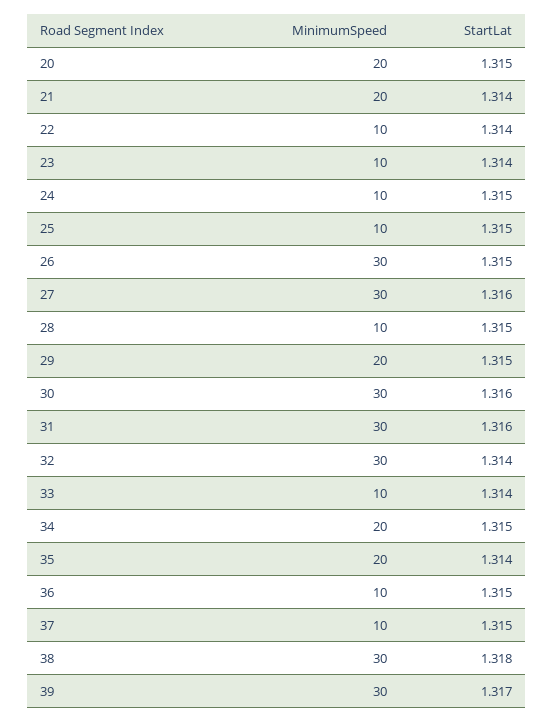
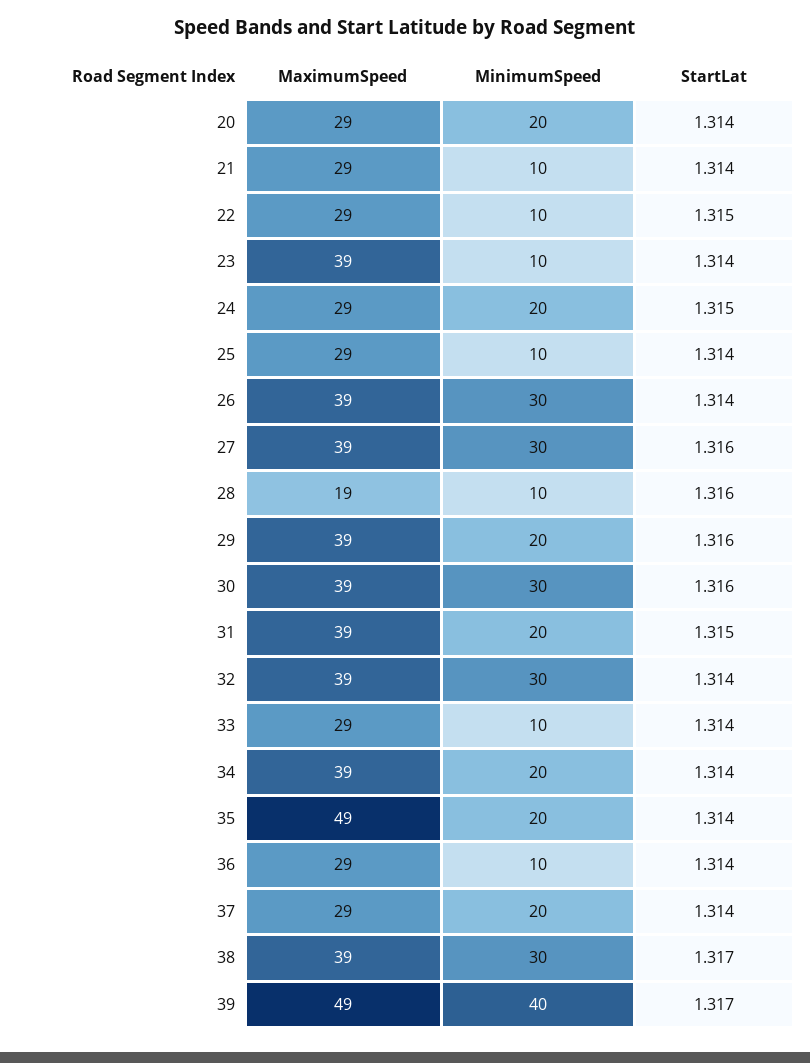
  {
    "MinimumSpeed": {
      "20": 20,
-     "21": 20,
+     "21": 10,
      "22": 10,
      "23": 10,
-     "24": 10,
+     "24": 20,
      "25": 10,
      "26": 30,
      "27": 30,
      "28": 10,
      "29": 20,
      "30": 30,
-     "31": 30,
+     "31": 20,
      "32": 30,
      "33": 10,
      "34": 20,
      "35": 20,
      "36": 10,
-     "37": 10,
+     "37": 20,
      "38": 30,
-     "39": 30
+     "39": 40
    },
    "StartLat": {
-     "20": 1.315,
+     "20": 1.314,
      "21": 1.314,
-     "22": 1.314,
+     "22": 1.315,
      "23": 1.314,
      "24": 1.315,
-     "25": 1.315,
+     "25": 1.314,
-     "26": 1.315,
+     "26": 1.314,
      "27": 1.316,
-     "28": 1.315,
+     "28": 1.316,
-     "29": 1.315,
+     "29": 1.316,
      "30": 1.316,
-     "31": 1.316,
+     "31": 1.315,
      "32": 1.314,
      "33": 1.314,
-     "34": 1.315,
+     "34": 1.314,
      "35": 1.314,
-     "36": 1.315,
+     "36": 1.314,
-     "37": 1.315,
+     "37": 1.314,
-     "38": 1.318,
+     "38": 1.317,
      "39": 1.317
-   }
+   },
+   "MaximumSpeed": {
+     "20": 29,
+     "21": 29,
+     "22": 29,
+     "23": 39,
+     "24": 29,
+     "25": 29,
+     "26": 39,
+     "27": 39,
+     "28": 19,
+     "29": 39,
+     "30": 39,
+     "31": 39,
+     "32": 39,
+     "33": 29,
+     "34": 39,
+     "35": 49,
+     "36": 29,
+     "37": 29,
+     "38": 39,
+     "39": 49
+   }
  }

